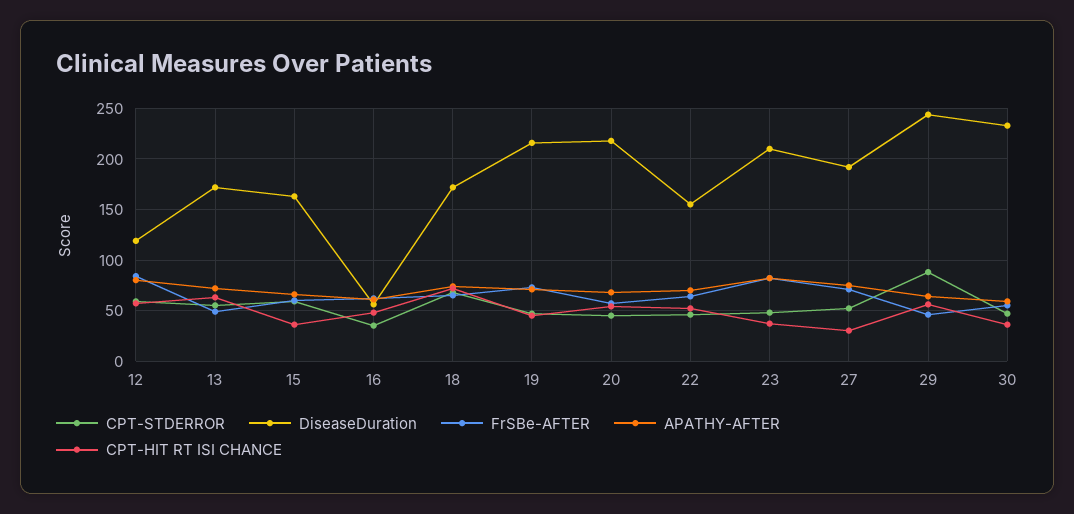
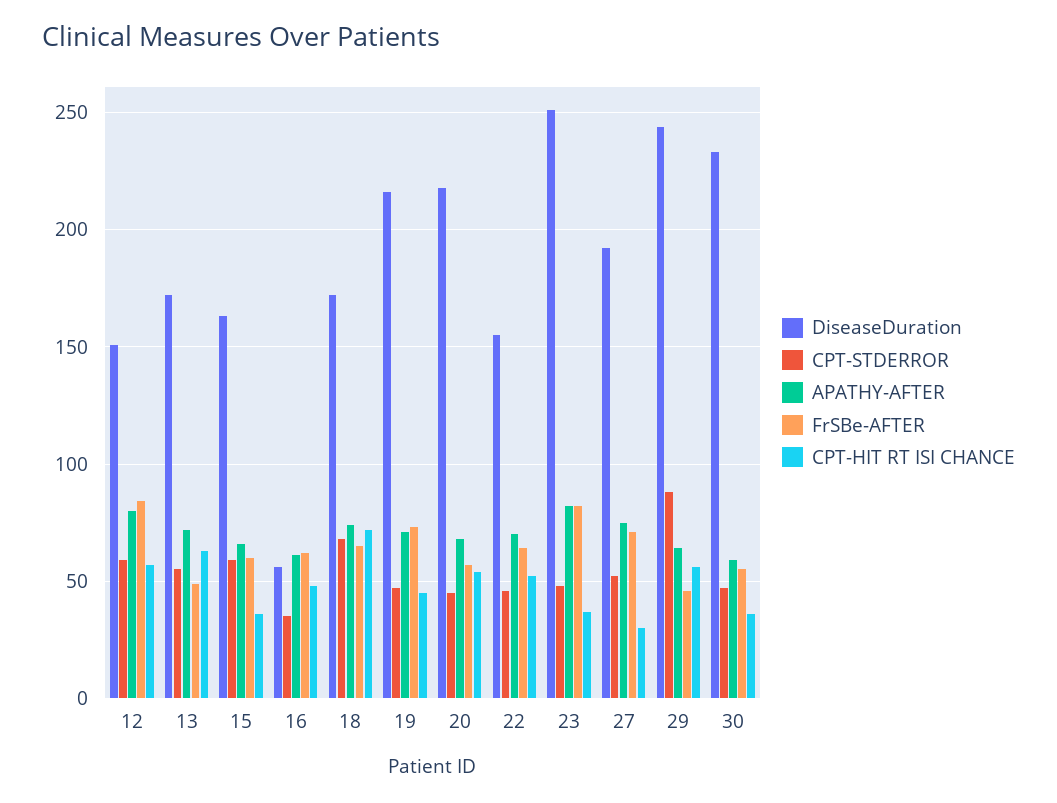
  {
    "CPT-STDERROR": {
      "12": 60,
      "13": 55,
      "15": 60,
      "16": 35,
      "18": 70,
      "19": 45,
      "20": 45,
      "22": 45,
      "23": 50,
      "27": 50,
      "29": 90,
      "30": 45
    },
    "DiseaseDuration": {
-     "12": 120,
+     "12": 150,
      "13": 170,
      "15": 165,
      "16": 55,
      "18": 170,
      "19": 215,
      "20": 220,
      "22": 155,
-     "23": 210,
+     "23": 250,
      "27": 190,
      "29": 245,
      "30": 235
    },
    "FrSBe-AFTER": {
      "12": 85,
      "13": 50,
      "15": 60,
      "16": 60,
      "18": 65,
      "19": 75,
      "20": 55,
      "22": 65,
      "23": 80,
      "27": 70,
      "29": 45,
      "30": 55
    },
    "APATHY-AFTER": {
      "12": 80,
      "13": 70,
      "15": 65,
      "16": 60,
      "18": 75,
      "19": 70,
      "20": 70,
      "22": 70,
      "23": 80,
      "27": 75,
      "29": 65,
      "30": 60
    },
    "CPT-HIT RT ISI CHANCE": {
      "12": 55,
      "13": 65,
      "15": 35,
      "16": 50,
      "18": 70,
      "19": 45,
      "20": 55,
      "22": 50,
      "23": 35,
      "27": 30,
      "29": 55,
      "30": 35
    }
  }

